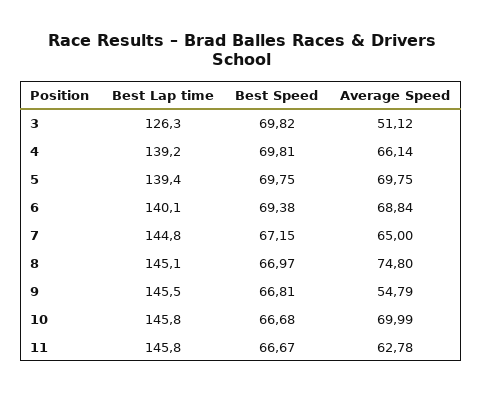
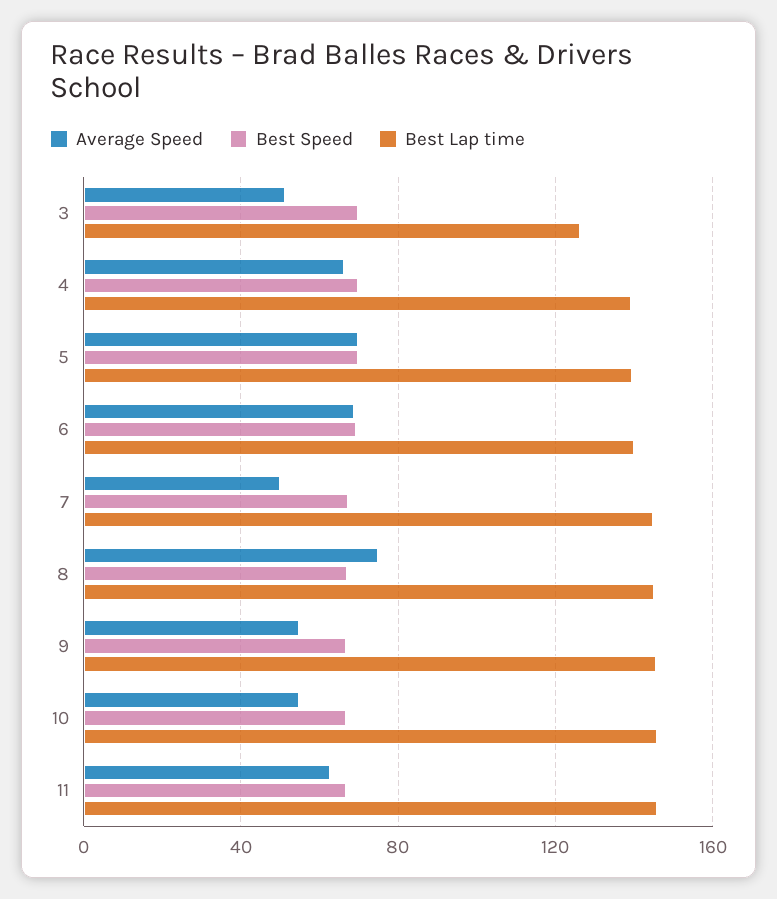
  {
    "Best Lap time": {
      "3": 126.3,
      "4": 139.2,
      "5": 139.4,
      "6": 140.1,
      "7": 144.8,
      "8": 145.1,
      "9": 145.5,
      "10": 145.8,
      "11": 145.8
    },
    "Best Speed": {
      "3": 69.82,
      "4": 69.81,
      "5": 69.75,
      "6": 69.38,
      "7": 67.15,
      "8": 66.97,
      "9": 66.81,
      "10": 66.68,
      "11": 66.67
    },
    "Average Speed": {
      "3": 51.12,
      "4": 66.14,
      "5": 69.75,
      "6": 68.84,
-     "7": 65,
+     "7": 50,
      "8": 74.8,
      "9": 54.79,
-     "10": 69.99,
+     "10": 55,
      "11": 62.78
    }
  }

